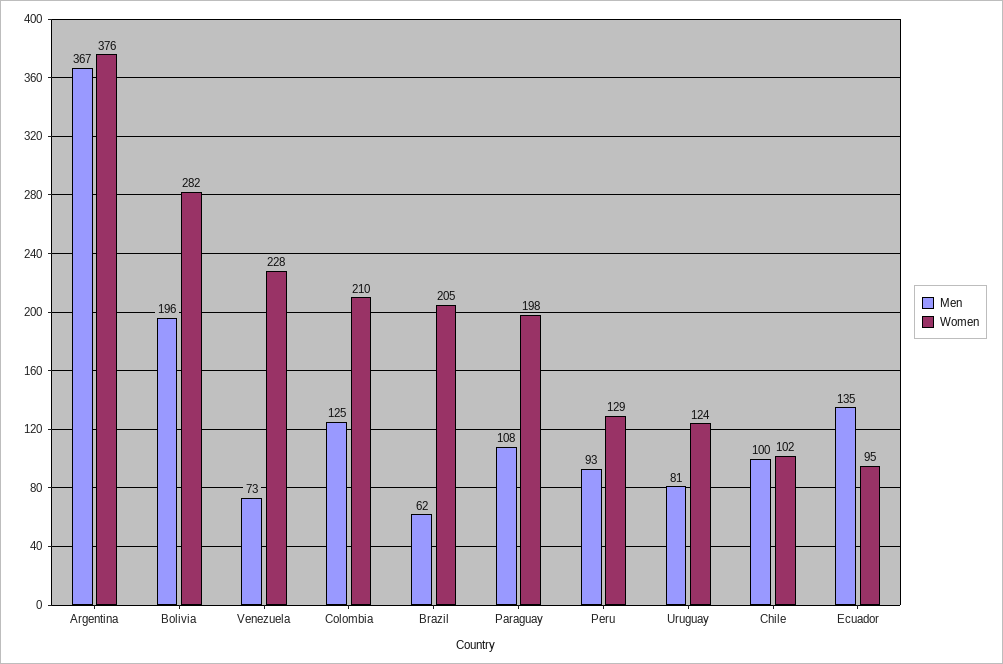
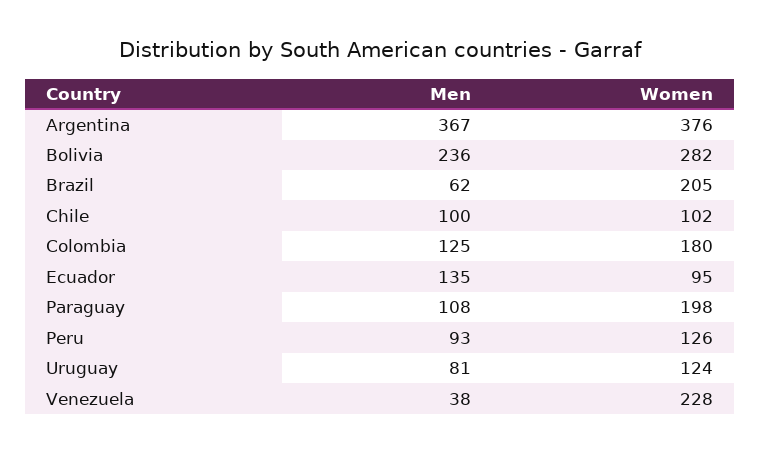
  {
    "Men": {
      "Argentina": 367,
-     "Bolivia": 196,
+     "Bolivia": 236,
-     "Venezuela": 73,
+     "Venezuela": 38,
      "Colombia": 125,
      "Brazil": 62,
      "Paraguay": 108,
      "Peru": 93,
      "Uruguay": 81,
      "Chile": 100,
      "Ecuador": 135
    },
    "Women": {
      "Argentina": 376,
      "Bolivia": 282,
      "Venezuela": 228,
-     "Colombia": 210,
+     "Colombia": 180,
      "Brazil": 205,
      "Paraguay": 198,
-     "Peru": 129,
+     "Peru": 126,
      "Uruguay": 124,
      "Chile": 102,
      "Ecuador": 95
    }
  }

